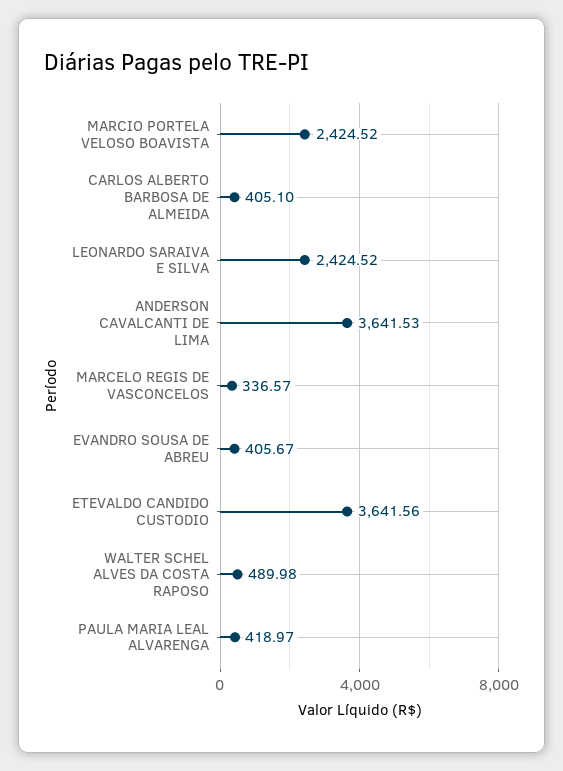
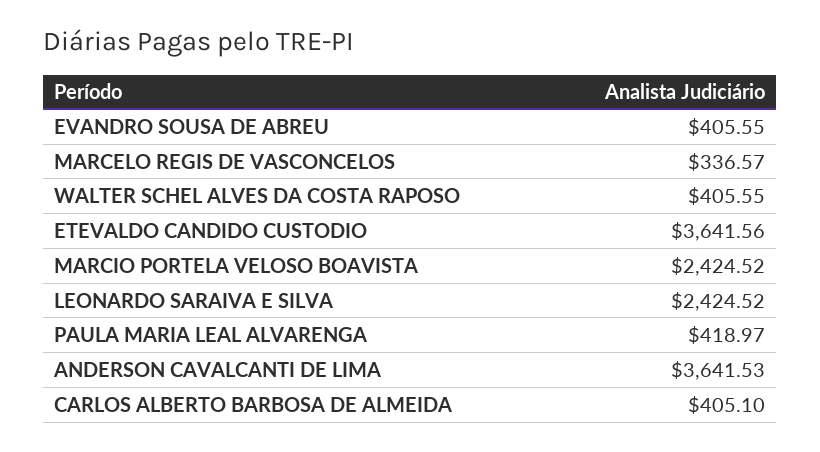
  {
    "MARCIO PORTELA VELOSO BOAVISTA": 2424.52,
    "CARLOS ALBERTO BARBOSA DE ALMEIDA": 405.1,
    "LEONARDO SARAIVA E SILVA": 2424.52,
    "ANDERSON CAVALCANTI DE LIMA": 3641.53,
    "MARCELO REGIS DE VASCONCELOS": 336.57,
-   "EVANDRO SOUSA DE ABREU": 405.67,
+   "EVANDRO SOUSA DE ABREU": 405.55,
    "ETEVALDO CANDIDO CUSTODIO": 3641.56,
-   "WALTER SCHEL ALVES DA COSTA RAPOSO": 489.98,
+   "WALTER SCHEL ALVES DA COSTA RAPOSO": 405.55,
    "PAULA MARIA LEAL ALVARENGA": 418.97
  }

